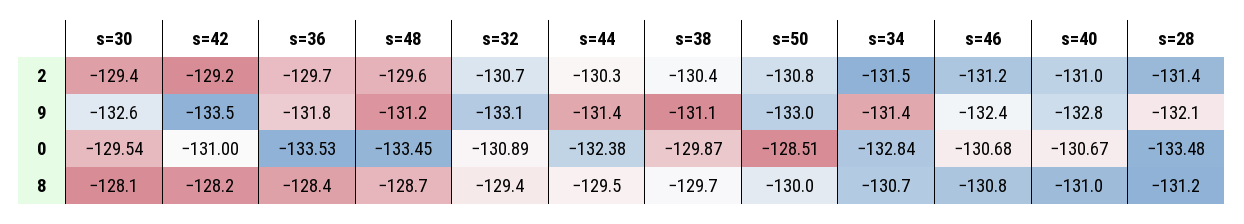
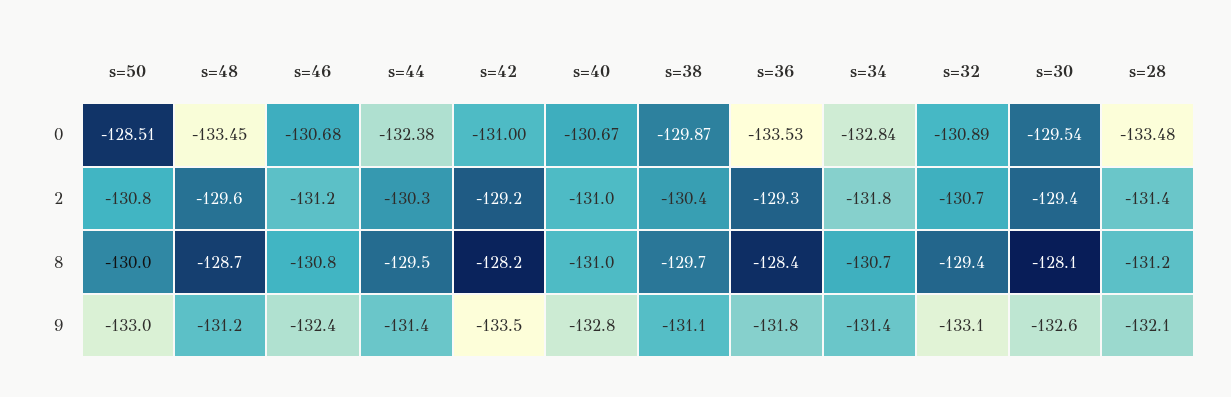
  {
    "s=30": {
      "2": -129.4,
      "9": -132.6,
      "0": -129.54,
      "8": -128.1
    },
    "s=42": {
      "2": -129.2,
      "9": -133.5,
      "0": -131,
      "8": -128.2
    },
    "s=36": {
-     "2": -129.7,
+     "2": -129.3,
      "9": -131.8,
      "0": -133.53,
      "8": -128.4
    },
    "s=48": {
      "2": -129.6,
      "9": -131.2,
      "0": -133.45,
      "8": -128.7
    },
    "s=32": {
      "2": -130.7,
      "9": -133.1,
      "0": -130.89,
      "8": -129.4
    },
    "s=44": {
      "2": -130.3,
      "9": -131.4,
      "0": -132.38,
      "8": -129.5
    },
    "s=38": {
      "2": -130.4,
      "9": -131.1,
      "0": -129.87,
      "8": -129.7
    },
    "s=50": {
      "2": -130.8,
      "9": -133,
      "0": -128.51,
      "8": -130
    },
    "s=34": {
-     "2": -131.5,
+     "2": -131.8,
      "9": -131.4,
      "0": -132.84,
      "8": -130.7
    },
    "s=46": {
      "2": -131.2,
      "9": -132.4,
      "0": -130.68,
      "8": -130.8
    },
    "s=40": {
      "2": -131,
      "9": -132.8,
      "0": -130.67,
      "8": -131
    },
    "s=28": {
      "2": -131.4,
      "9": -132.1,
      "0": -133.48,
      "8": -131.2
    }
  }

